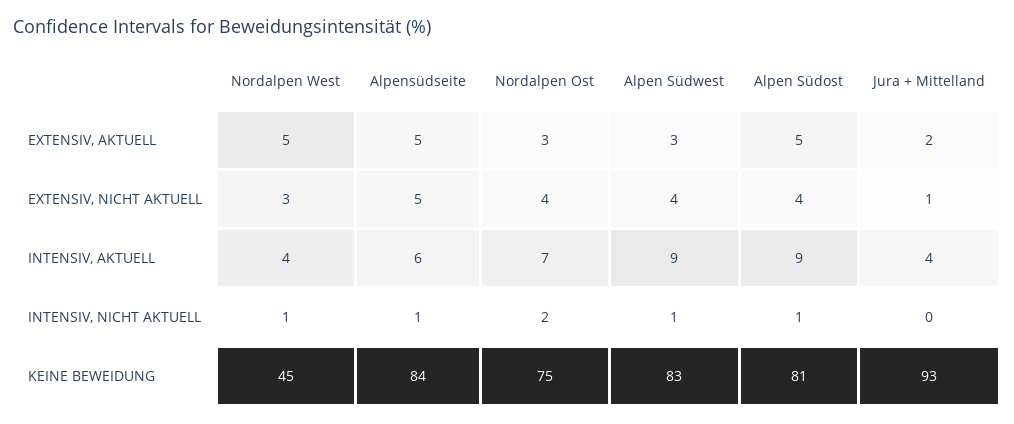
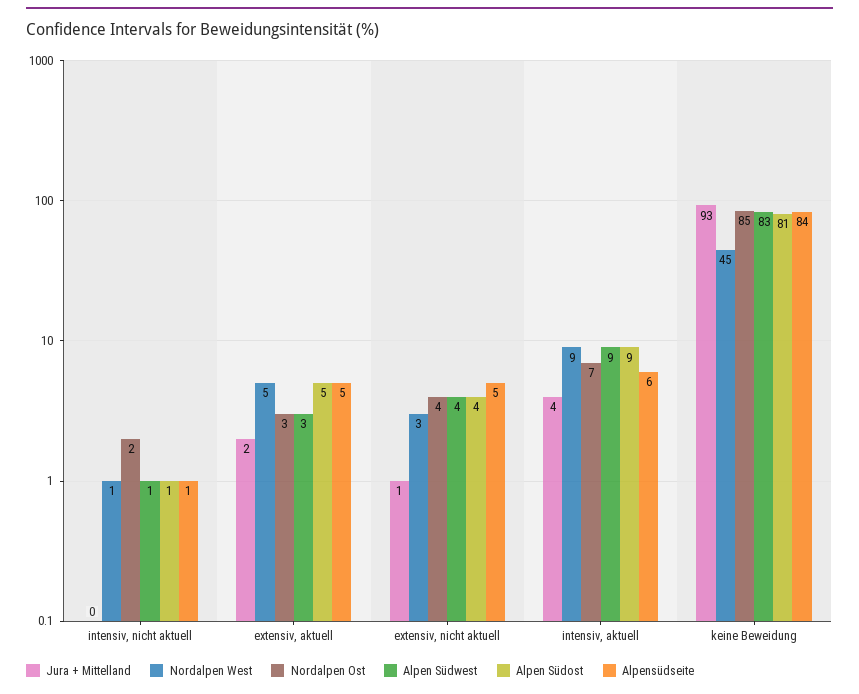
  {
    "Nordalpen West": {
      "EXTENSIV, AKTUELL": 5,
      "EXTENSIV, NICHT AKTUELL": 3,
-     "INTENSIV, AKTUELL": 4,
+     "INTENSIV, AKTUELL": 9,
      "INTENSIV, NICHT AKTUELL": 1,
      "KEINE BEWEIDUNG": 45
    },
    "Alpensüdseite": {
      "EXTENSIV, AKTUELL": 5,
      "EXTENSIV, NICHT AKTUELL": 5,
      "INTENSIV, AKTUELL": 6,
      "INTENSIV, NICHT AKTUELL": 1,
      "KEINE BEWEIDUNG": 84
    },
    "Nordalpen Ost": {
      "EXTENSIV, AKTUELL": 3,
      "EXTENSIV, NICHT AKTUELL": 4,
      "INTENSIV, AKTUELL": 7,
      "INTENSIV, NICHT AKTUELL": 2,
-     "KEINE BEWEIDUNG": 75
+     "KEINE BEWEIDUNG": 85
    },
    "Alpen Südwest": {
      "EXTENSIV, AKTUELL": 3,
      "EXTENSIV, NICHT AKTUELL": 4,
      "INTENSIV, AKTUELL": 9,
      "INTENSIV, NICHT AKTUELL": 1,
      "KEINE BEWEIDUNG": 83
    },
    "Alpen Südost": {
      "EXTENSIV, AKTUELL": 5,
      "EXTENSIV, NICHT AKTUELL": 4,
      "INTENSIV, AKTUELL": 9,
      "INTENSIV, NICHT AKTUELL": 1,
      "KEINE BEWEIDUNG": 81
    },
    "Jura + Mittelland": {
      "EXTENSIV, AKTUELL": 2,
      "EXTENSIV, NICHT AKTUELL": 1,
      "INTENSIV, AKTUELL": 4,
      "INTENSIV, NICHT AKTUELL": 0,
      "KEINE BEWEIDUNG": 93
    }
  }

